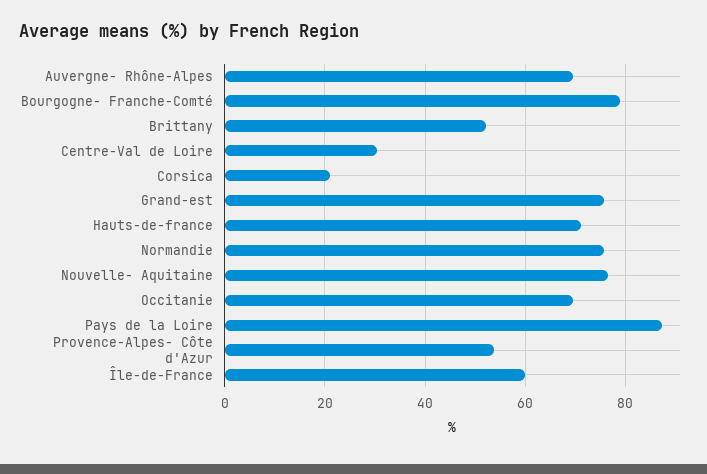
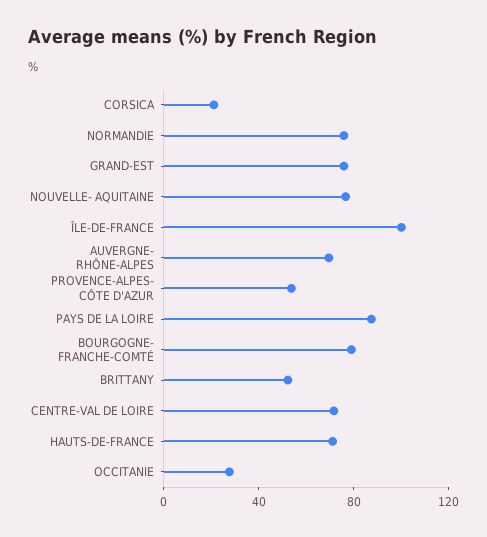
  {
    "Auvergne- Rhône-Alpes": 70,
    "Bourgogne- Franche-Comté": 78,
    "Brittany": 52,
-   "Centre-Val de Loire": 30,
+   "Centre-Val de Loire": 70,
    "Corsica": 22,
    "Grand-est": 76,
    "Hauts-de-france": 72,
    "Normandie": 76,
    "Nouvelle- Aquitaine": 76,
-   "Occitanie": 70,
+   "Occitanie": 30,
    "Pays de la Loire": 88,
    "Provence-Alpes- Côte d'Azur": 54,
-   "Île-de-France": 60
+   "Île-de-France": 100
  }

